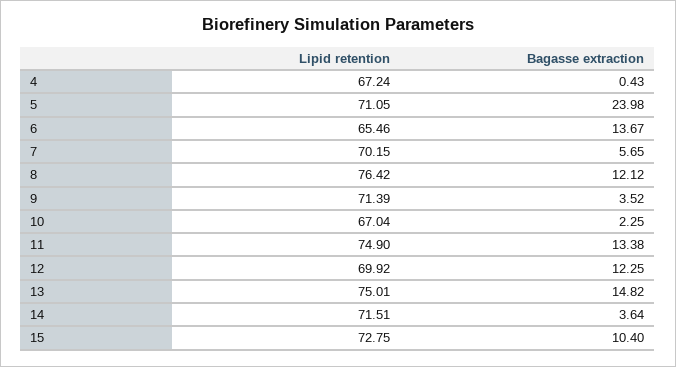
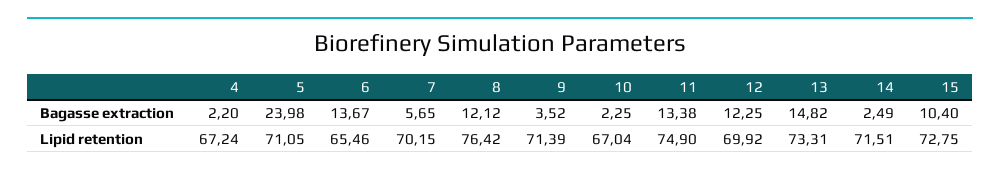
  {
    "Lipid retention": {
      "4": 67.24,
      "5": 71.05,
      "6": 65.46,
      "7": 70.15,
      "8": 76.42,
      "9": 71.39,
      "10": 67.04,
      "11": 74.9,
      "12": 69.92,
-     "13": 75.01,
+     "13": 73.31,
      "14": 71.51,
      "15": 72.75
    },
    "Bagasse extraction": {
-     "4": 0.43,
+     "4": 2.2,
      "5": 23.98,
      "6": 13.67,
      "7": 5.65,
      "8": 12.12,
      "9": 3.52,
      "10": 2.25,
      "11": 13.38,
      "12": 12.25,
      "13": 14.82,
-     "14": 3.64,
+     "14": 2.49,
      "15": 10.4
    }
  }

